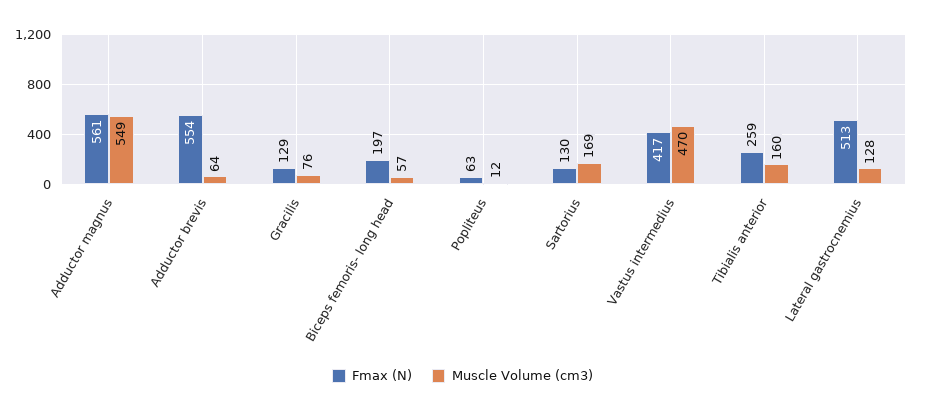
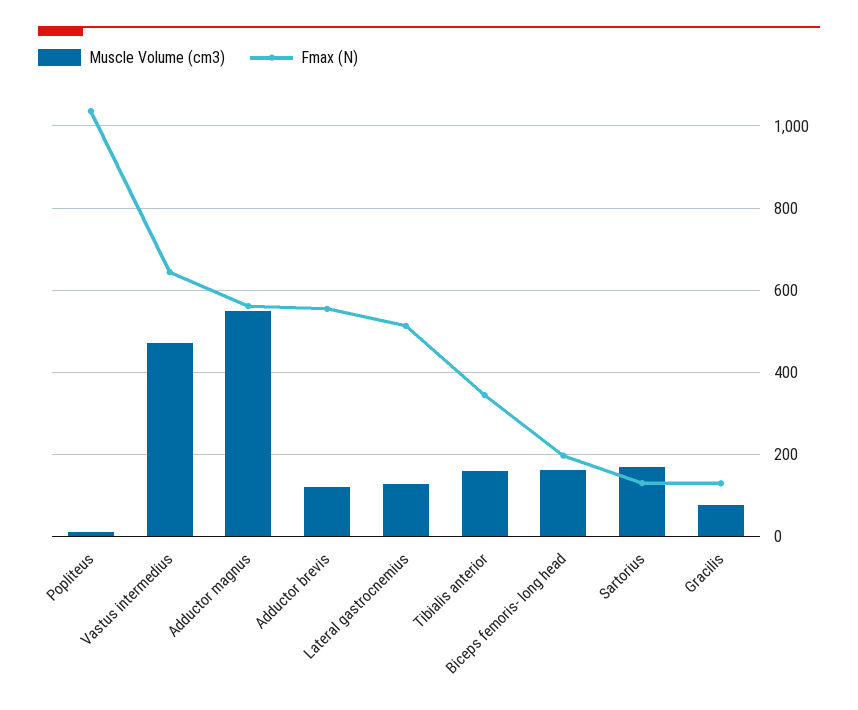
  {
    "Fmax (N)": {
      "Adductor magnus": 561,
      "Adductor brevis": 554,
      "Gracilis": 129,
      "Biceps femoris- long head": 197,
-     "Popliteus": 63,
+     "Popliteus": 1040,
      "Sartorius": 130,
-     "Vastus intermedius": 417,
+     "Vastus intermedius": 640,
-     "Tibialis anterior": 259,
+     "Tibialis anterior": 340,
      "Lateral gastrocnemius": 513
    },
    "Muscle Volume (cm3)": {
      "Adductor magnus": 549,
-     "Adductor brevis": 64,
+     "Adductor brevis": 120,
      "Gracilis": 76,
-     "Biceps femoris- long head": 57,
+     "Biceps femoris- long head": 160,
      "Popliteus": 12,
      "Sartorius": 169,
      "Vastus intermedius": 470,
      "Tibialis anterior": 160,
      "Lateral gastrocnemius": 128
    }
  }

